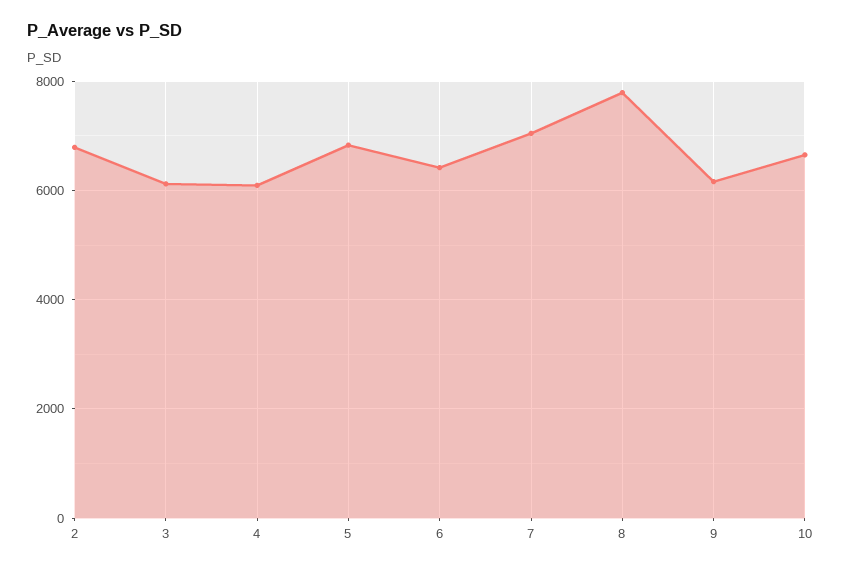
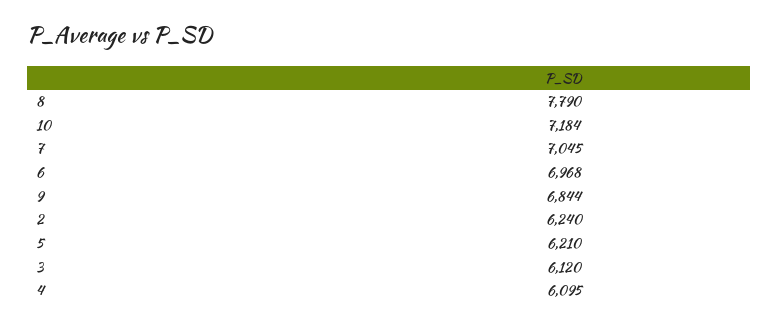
  {
-   "2": 6800,
+   "2": 6240,
    "3": 6120,
    "4": 6095,
-   "5": 6800,
+   "5": 6210,
-   "6": 6400,
+   "6": 6968,
    "7": 7045,
    "8": 7790,
-   "9": 6200,
+   "9": 6844,
-   "10": 6600
+   "10": 7184
  }

